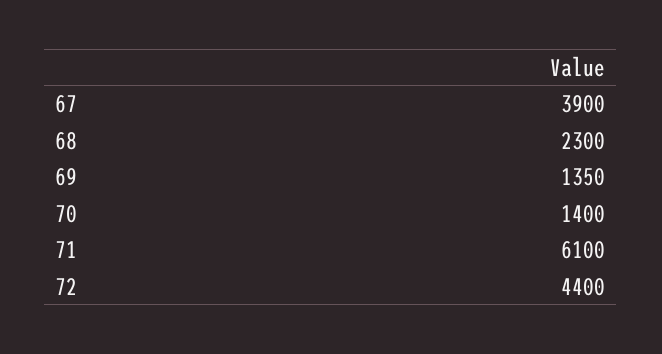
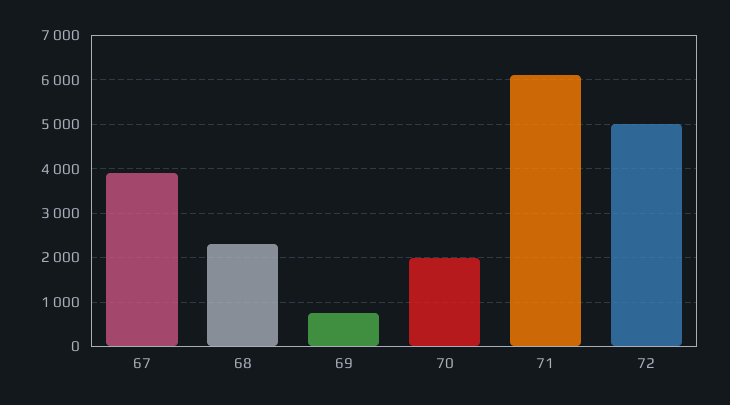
  {
    "67": 3900,
    "68": 2300,
-   "69": 1350,
+   "69": 800,
-   "70": 1400,
+   "70": 2000,
    "71": 6100,
-   "72": 4400
+   "72": 5000
  }

